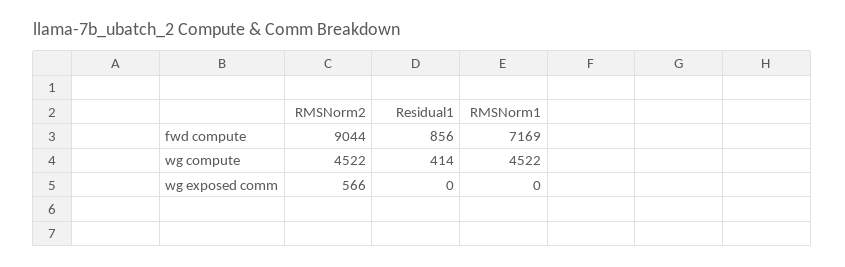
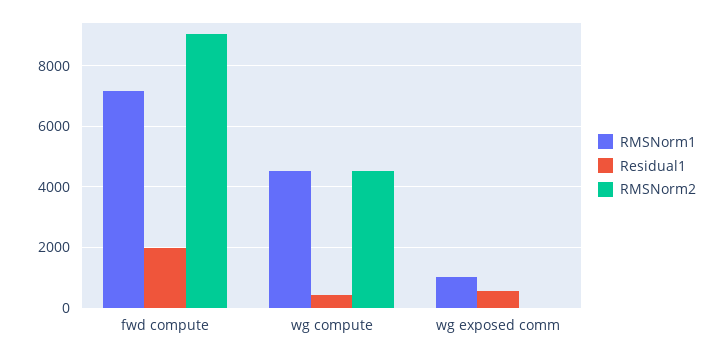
  {
    "RMSNorm2": {
      "fwd compute": 9044,
      "wg compute": 4522,
-     "wg exposed comm": 566
+     "wg exposed comm": 0
    },
    "Residual1": {
-     "fwd compute": 856,
+     "fwd compute": 2000,
      "wg compute": 414,
-     "wg exposed comm": 0
+     "wg exposed comm": 600
    },
    "RMSNorm1": {
      "fwd compute": 7169,
      "wg compute": 4522,
-     "wg exposed comm": 0
+     "wg exposed comm": 1000
    }
  }

